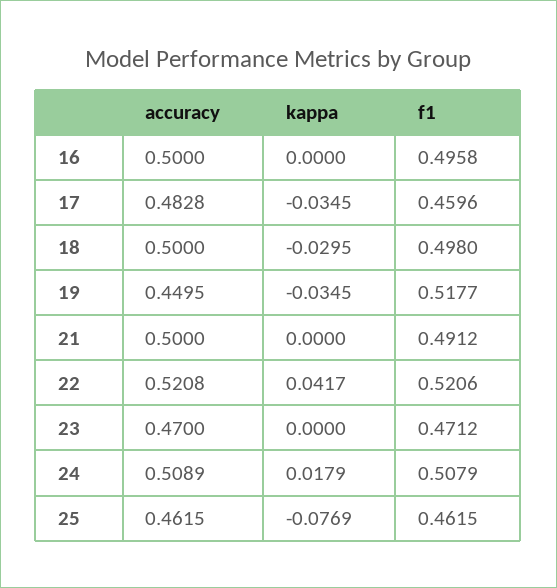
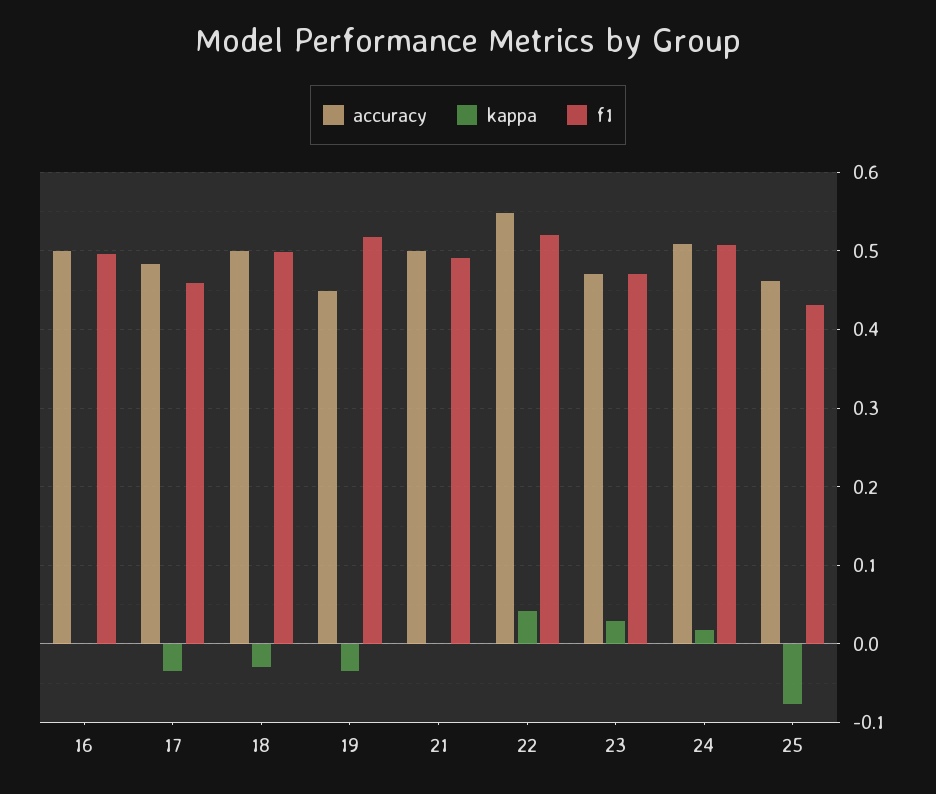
  {
    "accuracy": {
      "16": 0.5,
      "17": 0.4828,
      "18": 0.5,
      "19": 0.4495,
      "21": 0.5,
-     "22": 0.5208,
+     "22": 0.55,
      "23": 0.47,
      "24": 0.5089,
      "25": 0.4615
    },
    "kappa": {
      "16": 0,
      "17": -0.0345,
      "18": -0.0295,
      "19": -0.0345,
      "21": 0,
      "22": 0.0417,
-     "23": 0,
+     "23": 0.03,
      "24": 0.0179,
      "25": -0.0769
    },
    "f1": {
      "16": 0.4958,
      "17": 0.4596,
      "18": 0.498,
      "19": 0.5177,
      "21": 0.4912,
      "22": 0.5206,
      "23": 0.4712,
      "24": 0.5079,
-     "25": 0.4615
+     "25": 0.43
    }
  }

